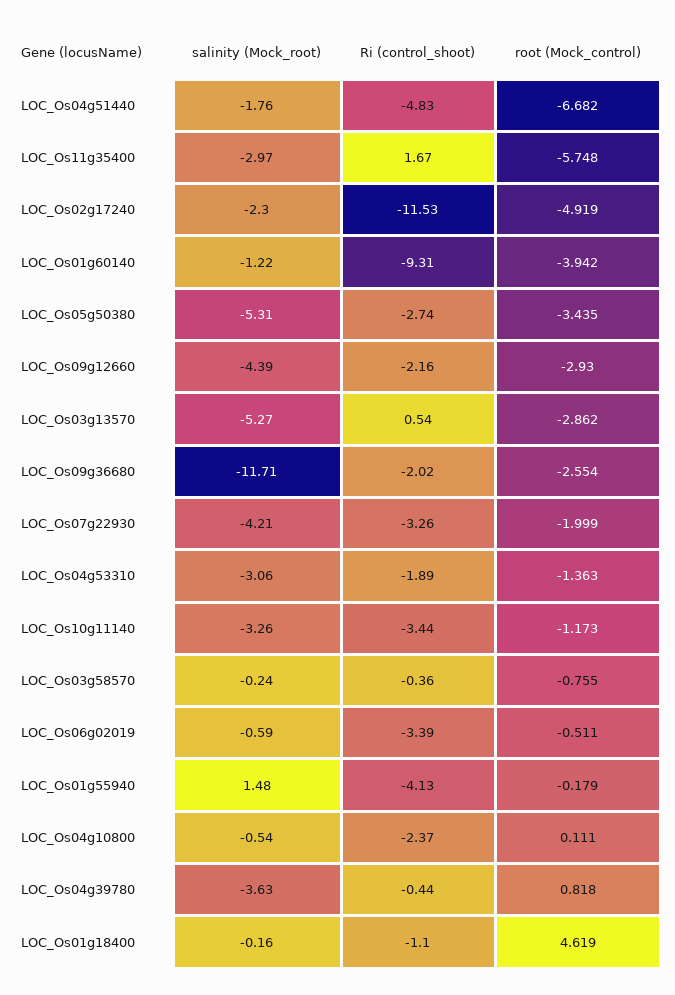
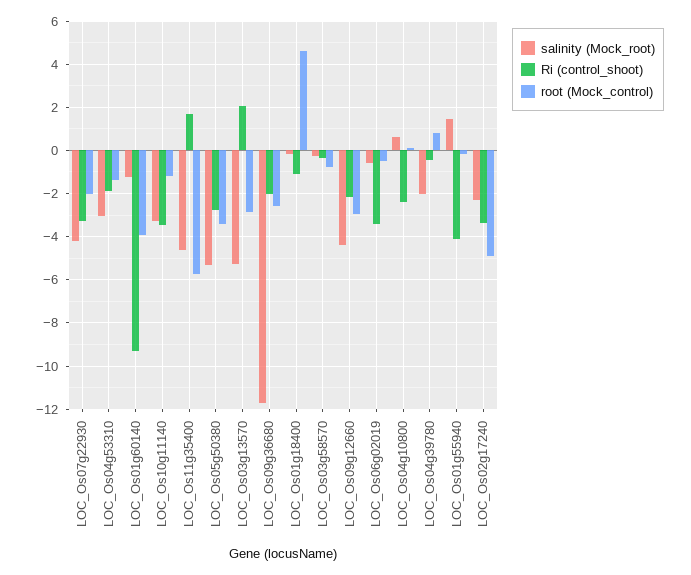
  {
    "salinity (Mock_root)": {
-     "LOC_Os04g51440": -1.76,
-     "LOC_Os11g35400": -2.97,
+     "LOC_Os11g35400": -4.5,
      "LOC_Os02g17240": -2.3,
      "LOC_Os01g60140": -1.22,
      "LOC_Os05g50380": -5.31,
      "LOC_Os09g12660": -4.39,
      "LOC_Os03g13570": -5.27,
      "LOC_Os09g36680": -11.71,
      "LOC_Os07g22930": -4.21,
      "LOC_Os04g53310": -3.06,
      "LOC_Os10g11140": -3.26,
      "LOC_Os03g58570": -0.24,
      "LOC_Os06g02019": -0.59,
      "LOC_Os01g55940": 1.48,
-     "LOC_Os04g10800": -0.54,
+     "LOC_Os04g10800": 0.5,
-     "LOC_Os04g39780": -3.63,
+     "LOC_Os04g39780": -2,
      "LOC_Os01g18400": -0.16
    },
    "Ri (control_shoot)": {
-     "LOC_Os04g51440": -4.83,
      "LOC_Os11g35400": 1.67,
-     "LOC_Os02g17240": -11.53,
+     "LOC_Os02g17240": -3.5,
      "LOC_Os01g60140": -9.31,
      "LOC_Os05g50380": -2.74,
      "LOC_Os09g12660": -2.16,
-     "LOC_Os03g13570": 0.54,
+     "LOC_Os03g13570": 2,
      "LOC_Os09g36680": -2.02,
      "LOC_Os07g22930": -3.26,
      "LOC_Os04g53310": -1.89,
      "LOC_Os10g11140": -3.44,
      "LOC_Os03g58570": -0.36,
      "LOC_Os06g02019": -3.39,
      "LOC_Os01g55940": -4.13,
      "LOC_Os04g10800": -2.37,
      "LOC_Os04g39780": -0.44,
      "LOC_Os01g18400": -1.1
    },
    "root (Mock_control)": {
-     "LOC_Os04g51440": -6.682,
      "LOC_Os11g35400": -5.748,
      "LOC_Os02g17240": -4.919,
      "LOC_Os01g60140": -3.942,
      "LOC_Os05g50380": -3.435,
      "LOC_Os09g12660": -2.93,
      "LOC_Os03g13570": -2.862,
      "LOC_Os09g36680": -2.554,
      "LOC_Os07g22930": -1.999,
      "LOC_Os04g53310": -1.363,
      "LOC_Os10g11140": -1.173,
      "LOC_Os03g58570": -0.755,
      "LOC_Os06g02019": -0.511,
      "LOC_Os01g55940": -0.179,
      "LOC_Os04g10800": 0.111,
      "LOC_Os04g39780": 0.818,
      "LOC_Os01g18400": 4.619
    }
  }

